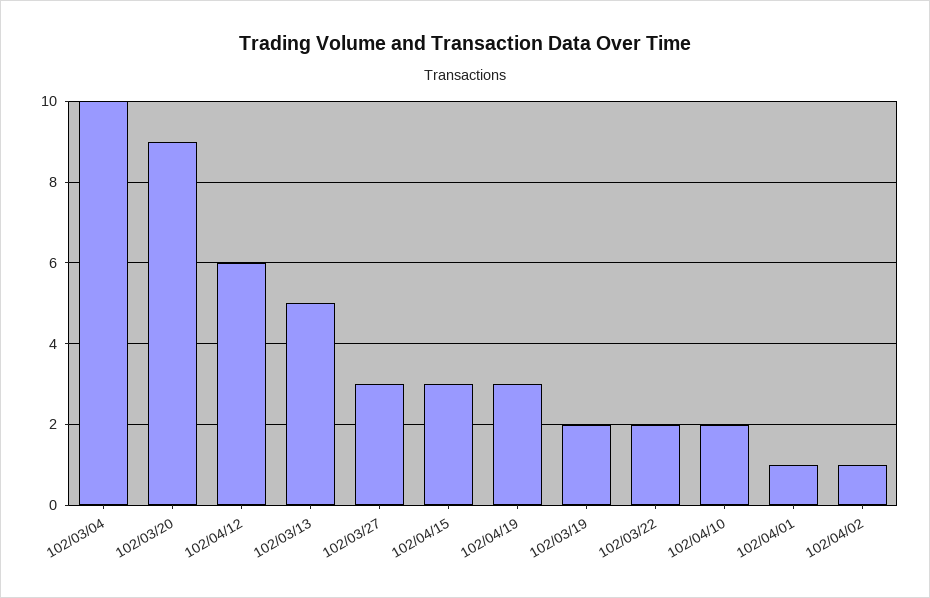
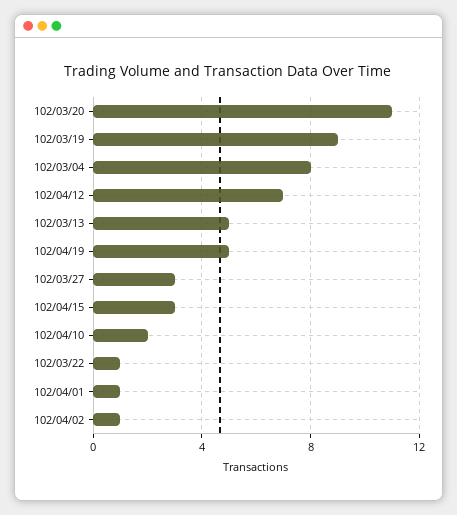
  {
-   "102/03/04": 10,
+   "102/03/04": 8,
-   "102/03/20": 9,
+   "102/03/20": 11,
-   "102/04/12": 6,
+   "102/04/12": 7,
    "102/03/13": 5,
    "102/03/27": 3,
    "102/04/15": 3,
-   "102/04/19": 3,
+   "102/04/19": 5,
-   "102/03/19": 2,
+   "102/03/19": 9,
-   "102/03/22": 2,
+   "102/03/22": 1,
    "102/04/10": 2,
    "102/04/01": 1,
    "102/04/02": 1
  }

